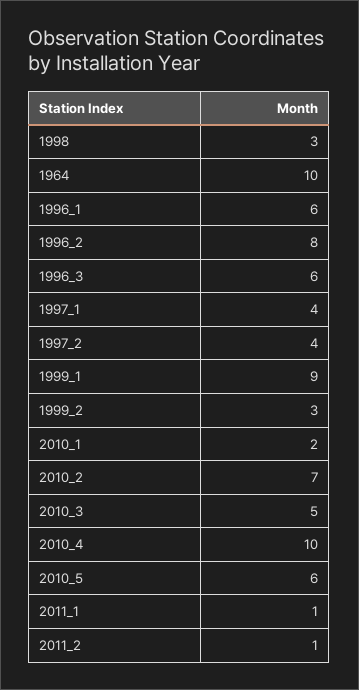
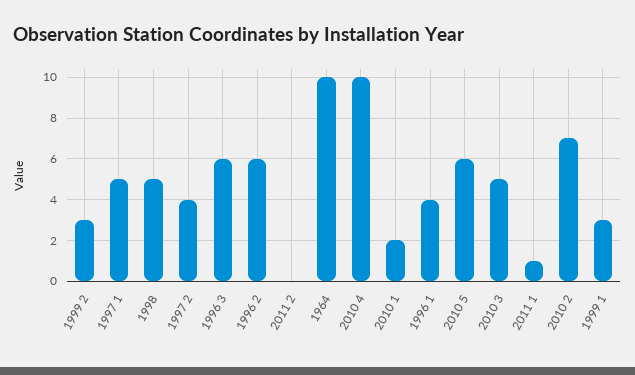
  {
-   "1998": 3,
+   "1998": 5,
    "1964": 10,
-   "1996_1": 6,
+   "1996_1": 4,
-   "1996_2": 8,
+   "1996_2": 6,
    "1996_3": 6,
-   "1997_1": 4,
+   "1997_1": 5,
    "1997_2": 4,
-   "1999_1": 9,
+   "1999_1": 3,
    "1999_2": 3,
    "2010_1": 2,
    "2010_2": 7,
    "2010_3": 5,
    "2010_4": 10,
    "2010_5": 6,
    "2011_1": 1,
-   "2011_2": 1
+   "2011_2": 0
  }

